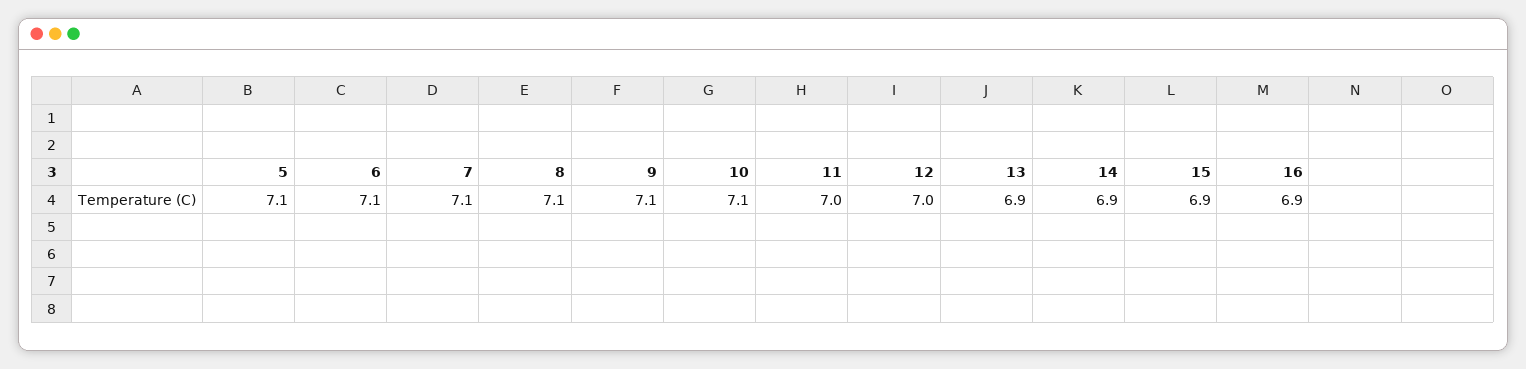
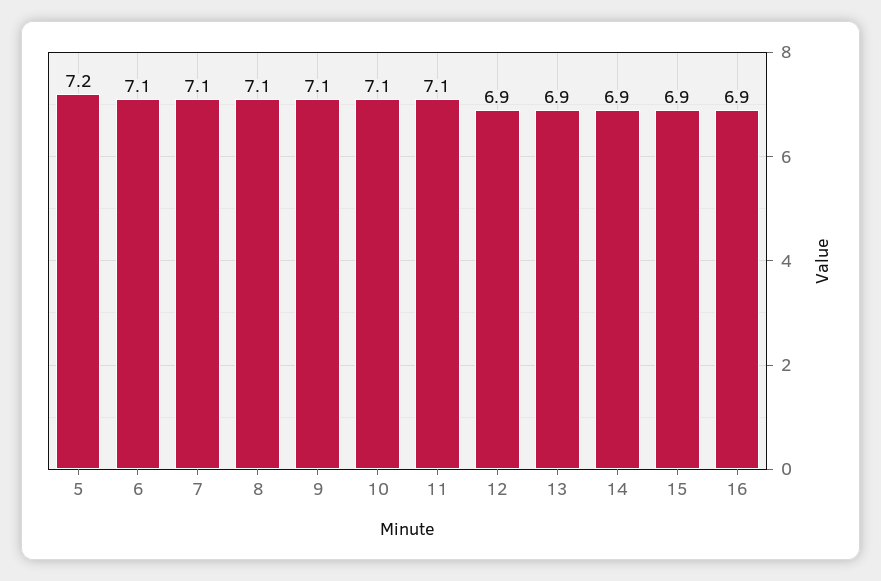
  {
-   "5": 7.1,
+   "5": 7.2,
    "6": 7.1,
    "7": 7.1,
    "8": 7.1,
    "9": 7.1,
    "10": 7.1,
-   "11": 7,
+   "11": 7.1,
-   "12": 7,
+   "12": 6.9,
    "13": 6.9,
    "14": 6.9,
    "15": 6.9,
    "16": 6.9
  }

